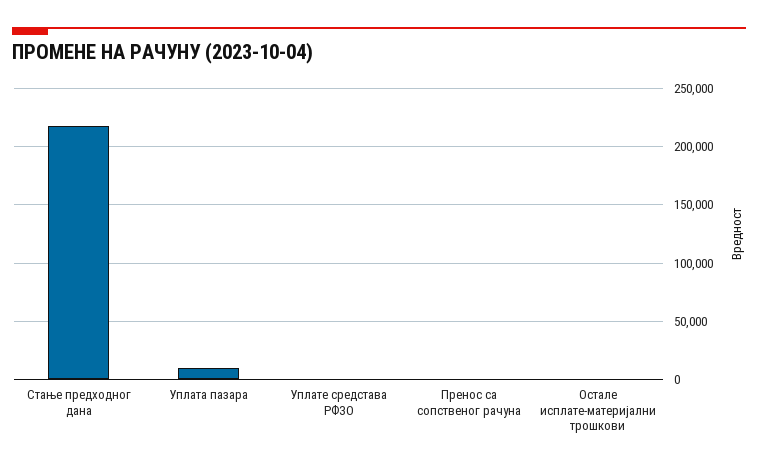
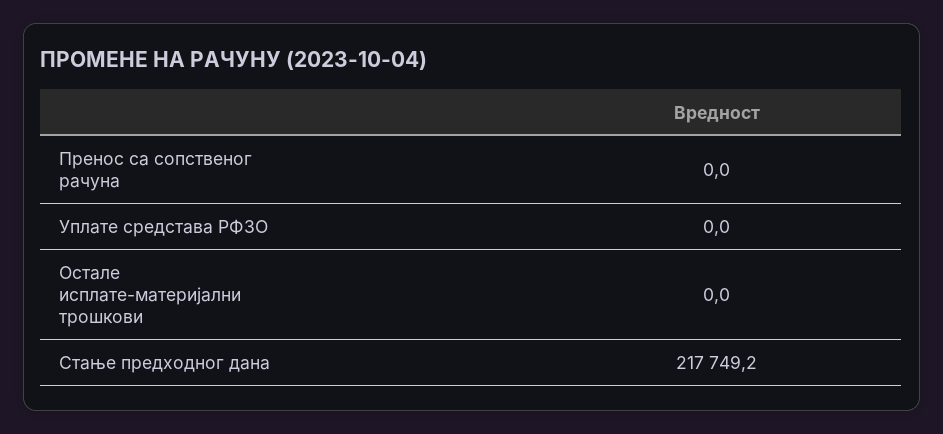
  {
    "Стање предходног дана": 217749.2,
-   "Уплата пазара": 10000,
    "Уплате средстава РФЗО": 0,
    "Пренос са сопственог рачуна": 0,
    "Остале исплате-материјални трошкови": 0
  }

